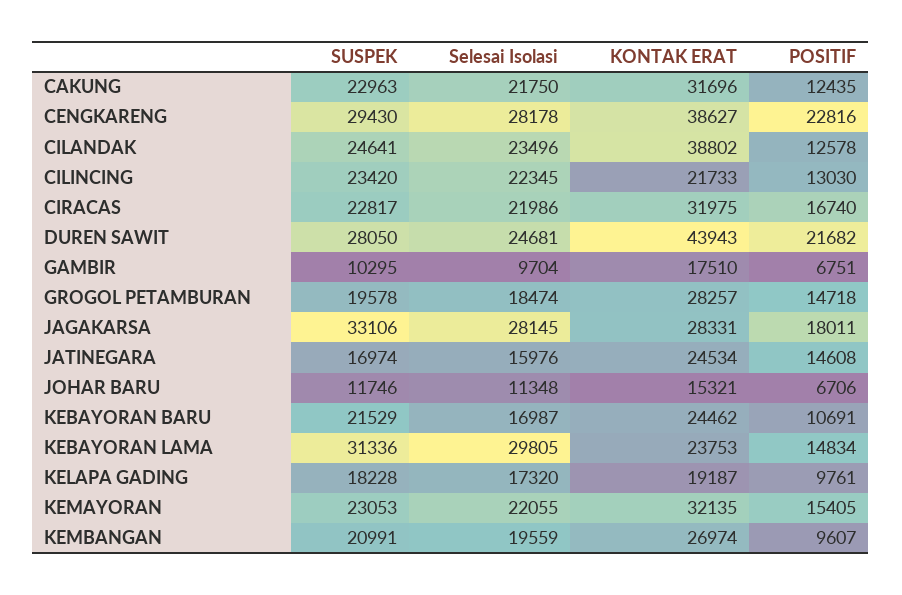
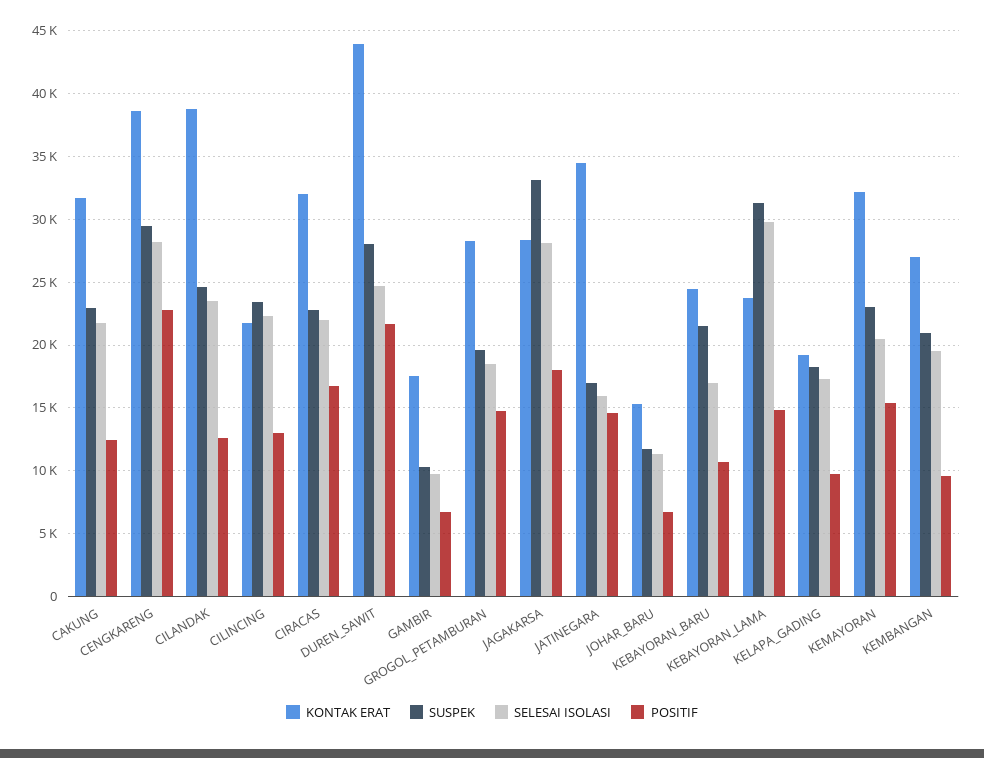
  {
    "SUSPEK": {
      "CAKUNG": 22963,
      "CENGKARENG": 29430,
      "CILANDAK": 24641,
      "CILINCING": 23420,
      "CIRACAS": 22817,
      "DUREN SAWIT": 28050,
      "GAMBIR": 10295,
      "GROGOL PETAMBURAN": 19578,
      "JAGAKARSA": 33106,
      "JATINEGARA": 16974,
      "JOHAR BARU": 11746,
      "KEBAYORAN BARU": 21529,
      "KEBAYORAN LAMA": 31336,
      "KELAPA GADING": 18228,
      "KEMAYORAN": 23053,
      "KEMBANGAN": 20991
    },
    "Selesai Isolasi": {
      "CAKUNG": 21750,
      "CENGKARENG": 28178,
      "CILANDAK": 23496,
      "CILINCING": 22345,
      "CIRACAS": 21986,
      "DUREN SAWIT": 24681,
      "GAMBIR": 9704,
      "GROGOL PETAMBURAN": 18474,
      "JAGAKARSA": 28145,
      "JATINEGARA": 15976,
      "JOHAR BARU": 11348,
      "KEBAYORAN BARU": 16987,
      "KEBAYORAN LAMA": 29805,
      "KELAPA GADING": 17320,
-     "KEMAYORAN": 22055,
+     "KEMAYORAN": 20500,
      "KEMBANGAN": 19559
    },
    "KONTAK ERAT": {
      "CAKUNG": 31696,
      "CENGKARENG": 38627,
      "CILANDAK": 38802,
      "CILINCING": 21733,
      "CIRACAS": 31975,
      "DUREN SAWIT": 43943,
      "GAMBIR": 17510,
      "GROGOL PETAMBURAN": 28257,
      "JAGAKARSA": 28331,
-     "JATINEGARA": 24534,
+     "JATINEGARA": 34500,
      "JOHAR BARU": 15321,
      "KEBAYORAN BARU": 24462,
      "KEBAYORAN LAMA": 23753,
      "KELAPA GADING": 19187,
      "KEMAYORAN": 32135,
      "KEMBANGAN": 26974
    },
    "POSITIF": {
      "CAKUNG": 12435,
      "CENGKARENG": 22816,
      "CILANDAK": 12578,
      "CILINCING": 13030,
      "CIRACAS": 16740,
      "DUREN SAWIT": 21682,
      "GAMBIR": 6751,
      "GROGOL PETAMBURAN": 14718,
      "JAGAKARSA": 18011,
      "JATINEGARA": 14608,
      "JOHAR BARU": 6706,
      "KEBAYORAN BARU": 10691,
      "KEBAYORAN LAMA": 14834,
      "KELAPA GADING": 9761,
      "KEMAYORAN": 15405,
      "KEMBANGAN": 9607
    }
  }

